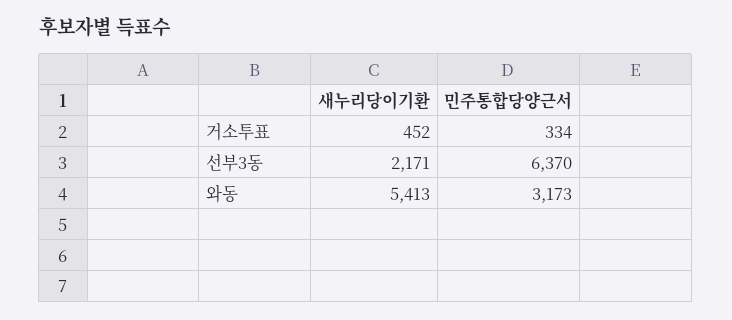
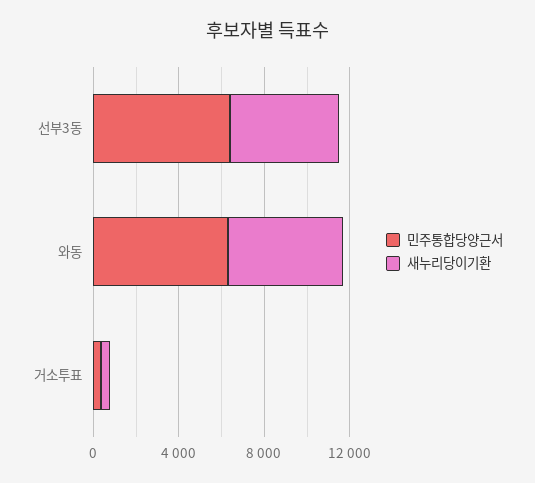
  {
    "새누리당이기환": {
      "거소투표": 452,
-     "선부3동": 2171,
+     "선부3동": 5000,
      "와동": 5413
    },
    "민주통합당양근서": {
      "거소투표": 334,
      "선부3동": 6370,
-     "와동": 3173
+     "와동": 6000
    }
  }

